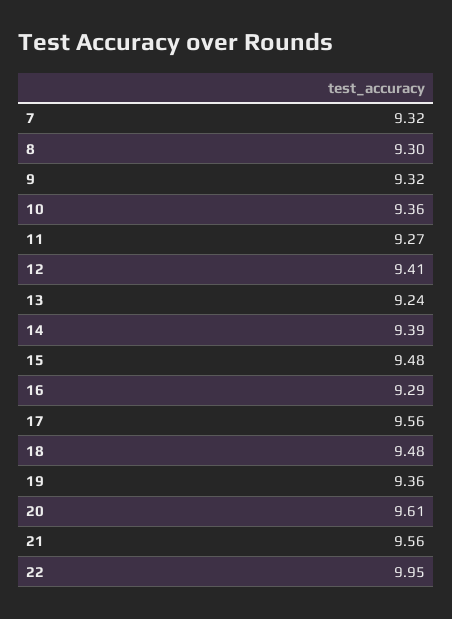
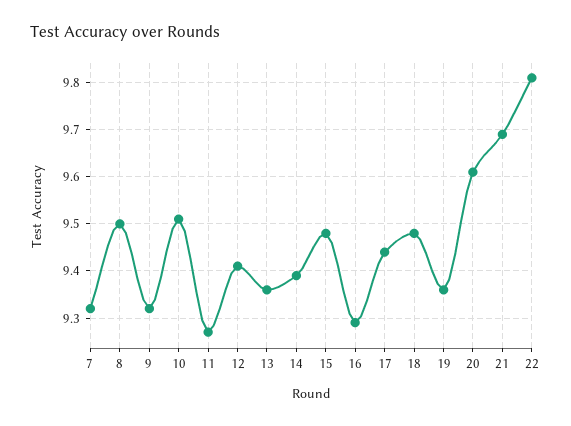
  {
    "7": 9.32,
-   "8": 9.3,
+   "8": 9.5,
    "9": 9.32,
-   "10": 9.36,
+   "10": 9.5,
    "11": 9.27,
    "12": 9.41,
-   "13": 9.24,
+   "13": 9.35,
    "14": 9.39,
    "15": 9.48,
    "16": 9.29,
-   "17": 9.56,
+   "17": 9.45,
    "18": 9.48,
    "19": 9.36,
    "20": 9.61,
-   "21": 9.56,
+   "21": 9.7,
-   "22": 9.95
+   "22": 9.8
  }

